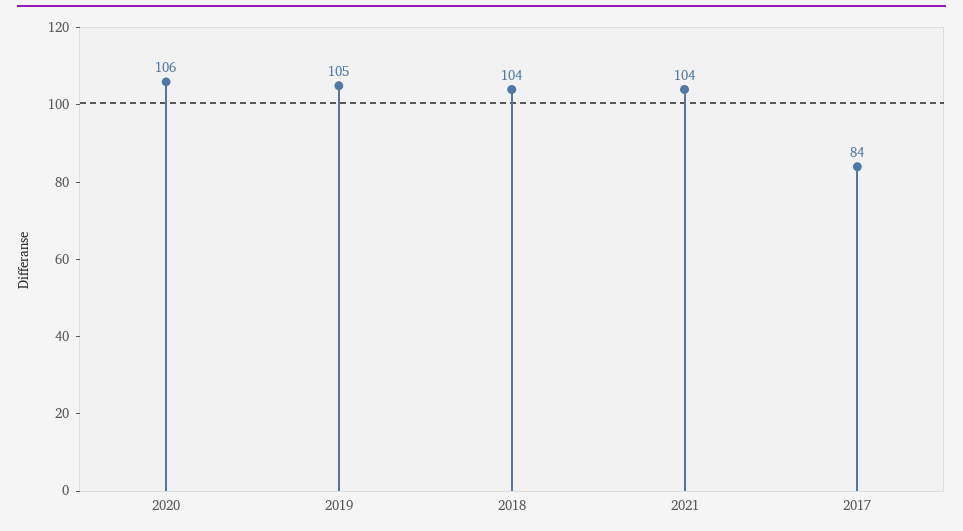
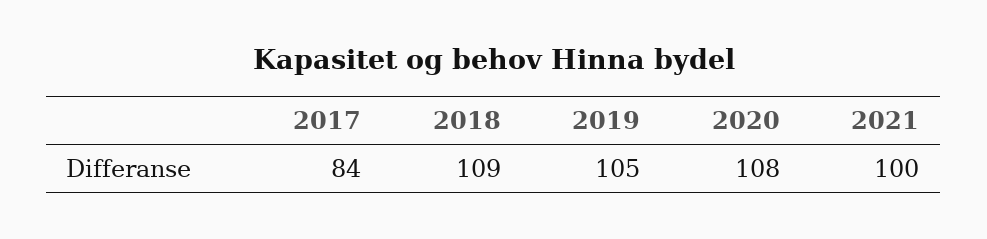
  {
-   "2020": 106,
+   "2020": 108,
    "2019": 105,
-   "2018": 104,
+   "2018": 109,
-   "2021": 104,
+   "2021": 100,
    "2017": 84
  }

